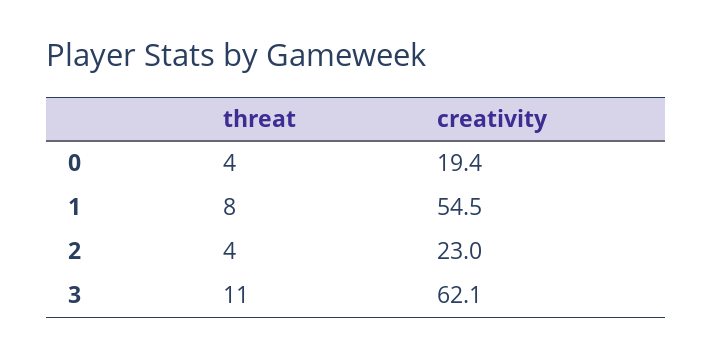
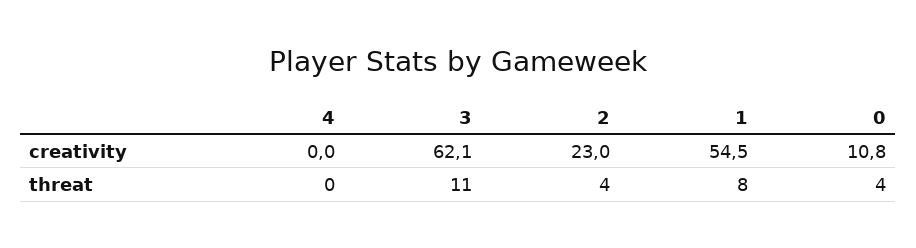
  {
    "threat": {
      "0": 4,
      "1": 8,
      "2": 4,
-     "3": 11
+     "3": 11,
+     "4": 0
    },
    "creativity": {
-     "0": 19.4,
+     "0": 10.8,
      "1": 54.5,
      "2": 23,
-     "3": 62.1
+     "3": 62.1,
+     "4": 0
    }
  }

